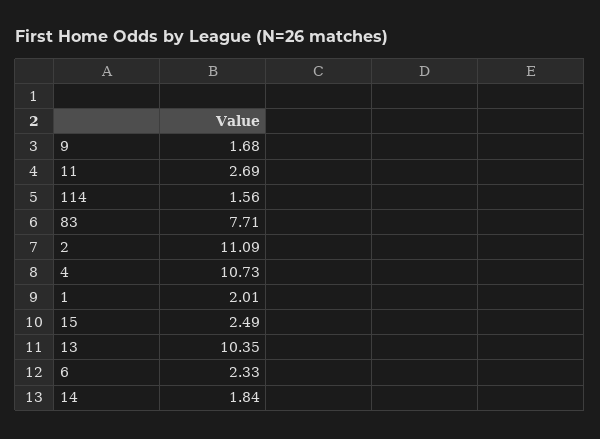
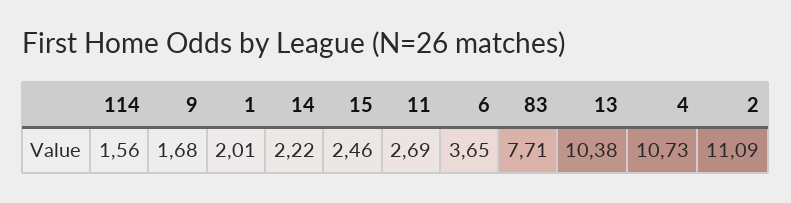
  {
    "9": 1.68,
    "11": 2.69,
    "114": 1.56,
    "83": 7.71,
    "2": 11.09,
    "4": 10.73,
    "1": 2.01,
-   "15": 2.49,
+   "15": 2.46,
-   "13": 10.35,
+   "13": 10.38,
-   "6": 2.33,
+   "6": 3.65,
-   "14": 1.84
+   "14": 2.22
  }

